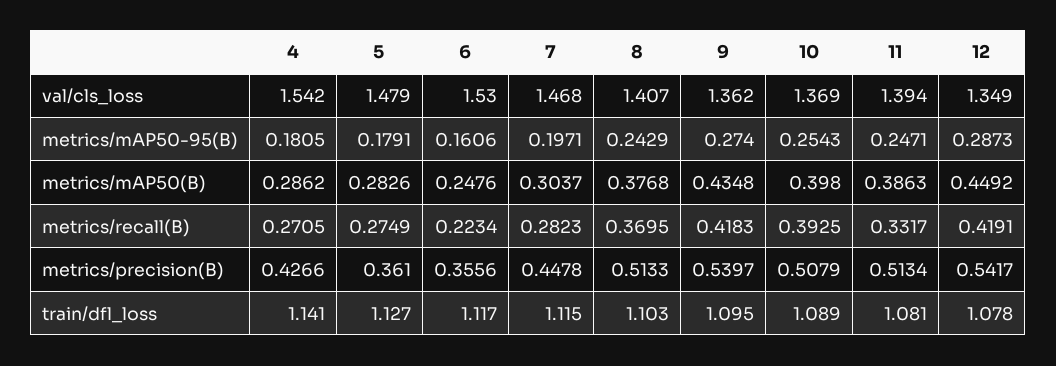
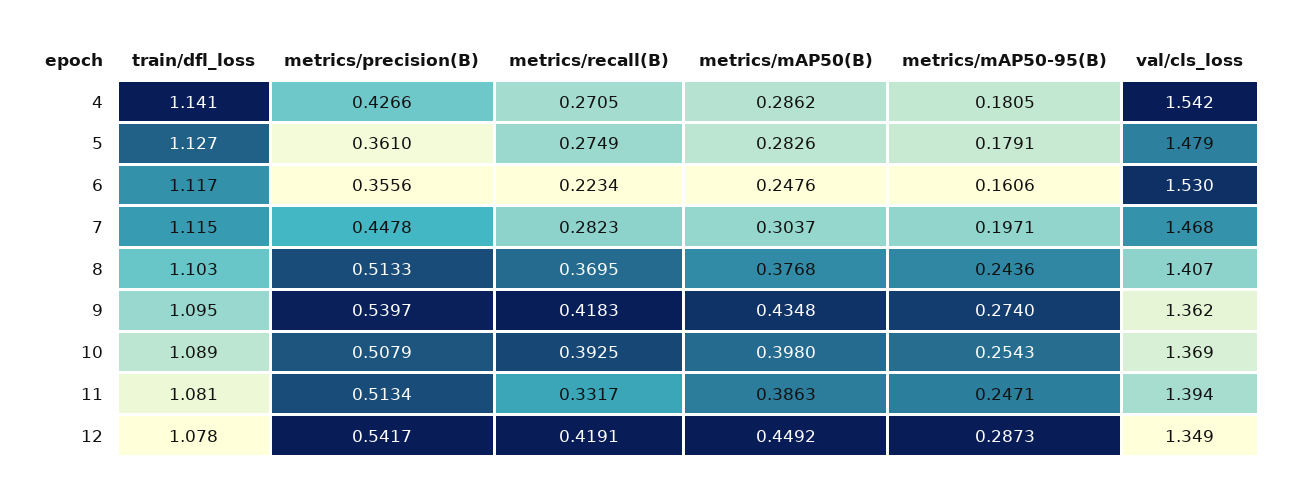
  {
    "4": {
      "val/cls_loss": 1.542,
      "metrics/mAP50-95(B)": 0.1805,
      "metrics/mAP50(B)": 0.2862,
      "metrics/recall(B)": 0.2705,
      "metrics/precision(B)": 0.4266,
      "train/dfl_loss": 1.141
    },
    "5": {
      "val/cls_loss": 1.479,
      "metrics/mAP50-95(B)": 0.1791,
      "metrics/mAP50(B)": 0.2826,
      "metrics/recall(B)": 0.2749,
      "metrics/precision(B)": 0.361,
      "train/dfl_loss": 1.127
    },
    "6": {
      "val/cls_loss": 1.53,
      "metrics/mAP50-95(B)": 0.1606,
      "metrics/mAP50(B)": 0.2476,
      "metrics/recall(B)": 0.2234,
      "metrics/precision(B)": 0.3556,
      "train/dfl_loss": 1.117
    },
    "7": {
      "val/cls_loss": 1.468,
      "metrics/mAP50-95(B)": 0.1971,
      "metrics/mAP50(B)": 0.3037,
      "metrics/recall(B)": 0.2823,
      "metrics/precision(B)": 0.4478,
      "train/dfl_loss": 1.115
    },
    "8": {
      "val/cls_loss": 1.407,
-     "metrics/mAP50-95(B)": 0.2429,
+     "metrics/mAP50-95(B)": 0.2436,
      "metrics/mAP50(B)": 0.3768,
      "metrics/recall(B)": 0.3695,
      "metrics/precision(B)": 0.5133,
      "train/dfl_loss": 1.103
    },
    "9": {
      "val/cls_loss": 1.362,
      "metrics/mAP50-95(B)": 0.274,
      "metrics/mAP50(B)": 0.4348,
      "metrics/recall(B)": 0.4183,
      "metrics/precision(B)": 0.5397,
      "train/dfl_loss": 1.095
    },
    "10": {
      "val/cls_loss": 1.369,
      "metrics/mAP50-95(B)": 0.2543,
      "metrics/mAP50(B)": 0.398,
      "metrics/recall(B)": 0.3925,
      "metrics/precision(B)": 0.5079,
      "train/dfl_loss": 1.089
    },
    "11": {
      "val/cls_loss": 1.394,
      "metrics/mAP50-95(B)": 0.2471,
      "metrics/mAP50(B)": 0.3863,
      "metrics/recall(B)": 0.3317,
      "metrics/precision(B)": 0.5134,
      "train/dfl_loss": 1.081
    },
    "12": {
      "val/cls_loss": 1.349,
      "metrics/mAP50-95(B)": 0.2873,
      "metrics/mAP50(B)": 0.4492,
      "metrics/recall(B)": 0.4191,
      "metrics/precision(B)": 0.5417,
      "train/dfl_loss": 1.078
    }
  }

